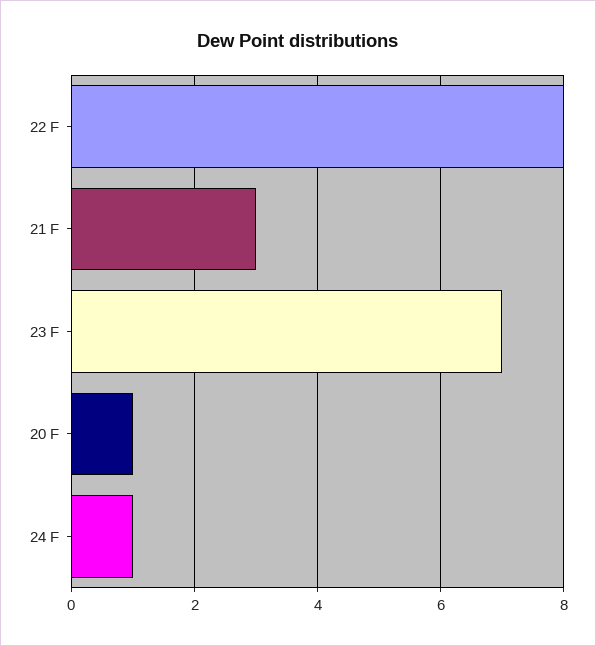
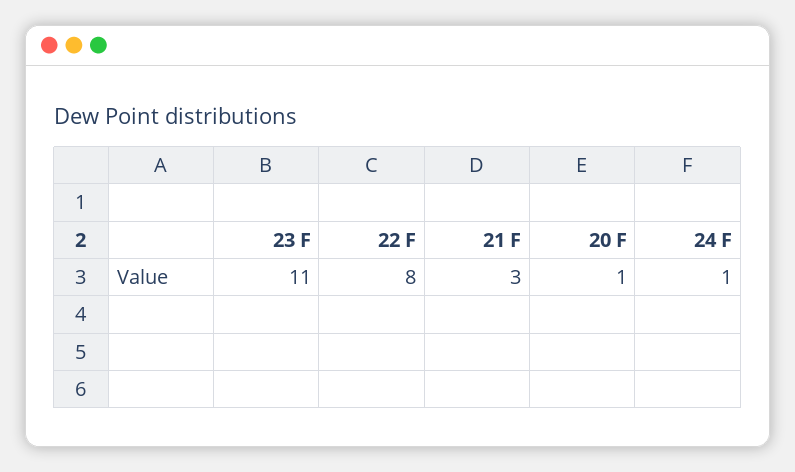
  {
    "22 F": 8,
    "21 F": 3,
-   "23 F": 7,
+   "23 F": 11,
    "20 F": 1,
    "24 F": 1
  }

